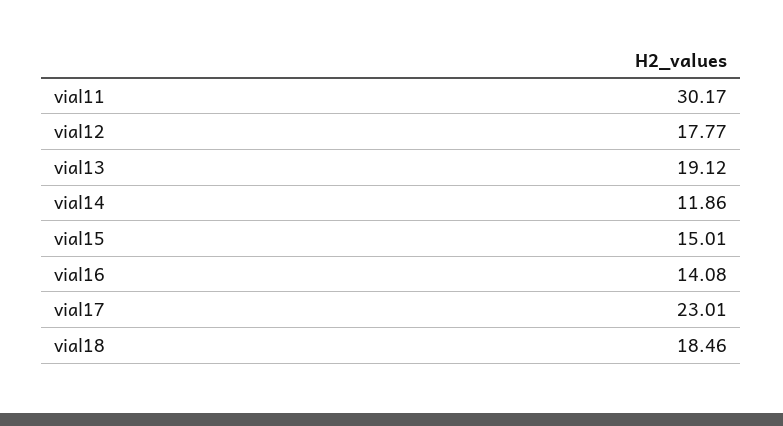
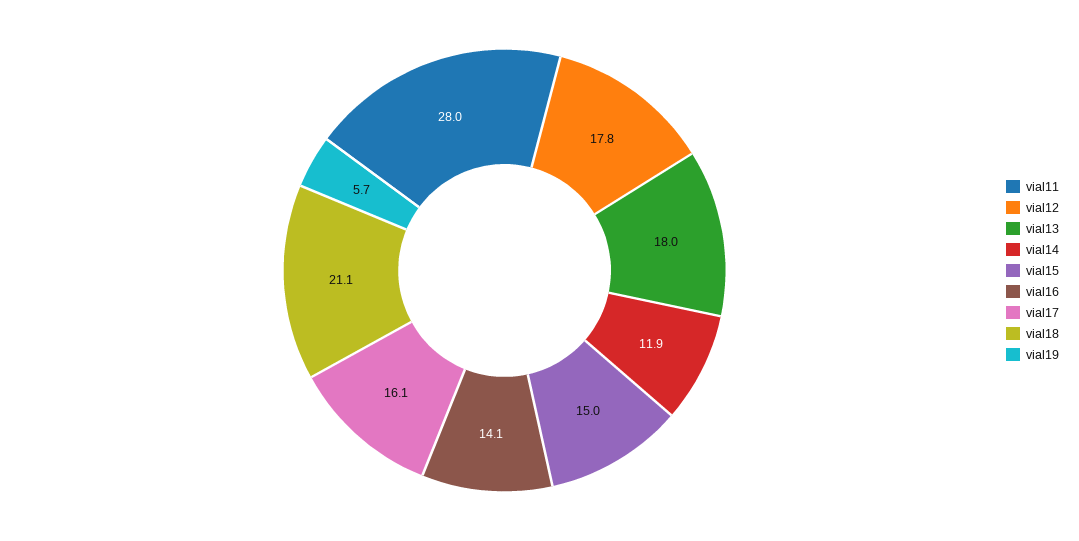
  {
-   "vial11": 30.17,
+   "vial11": 28,
    "vial12": 17.77,
-   "vial13": 19.12,
+   "vial13": 18,
    "vial14": 11.86,
    "vial15": 15.01,
    "vial16": 14.08,
-   "vial17": 23.01,
+   "vial17": 16.1,
-   "vial18": 18.46
+   "vial18": 21.1,
+   "vial19": 5.7
  }

